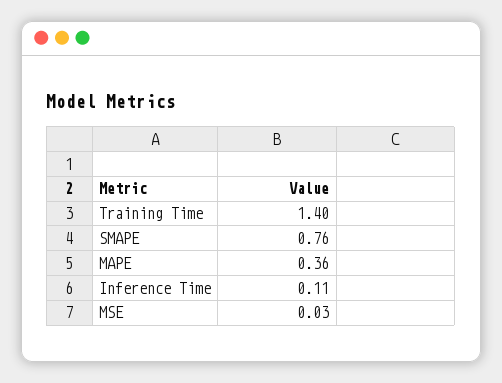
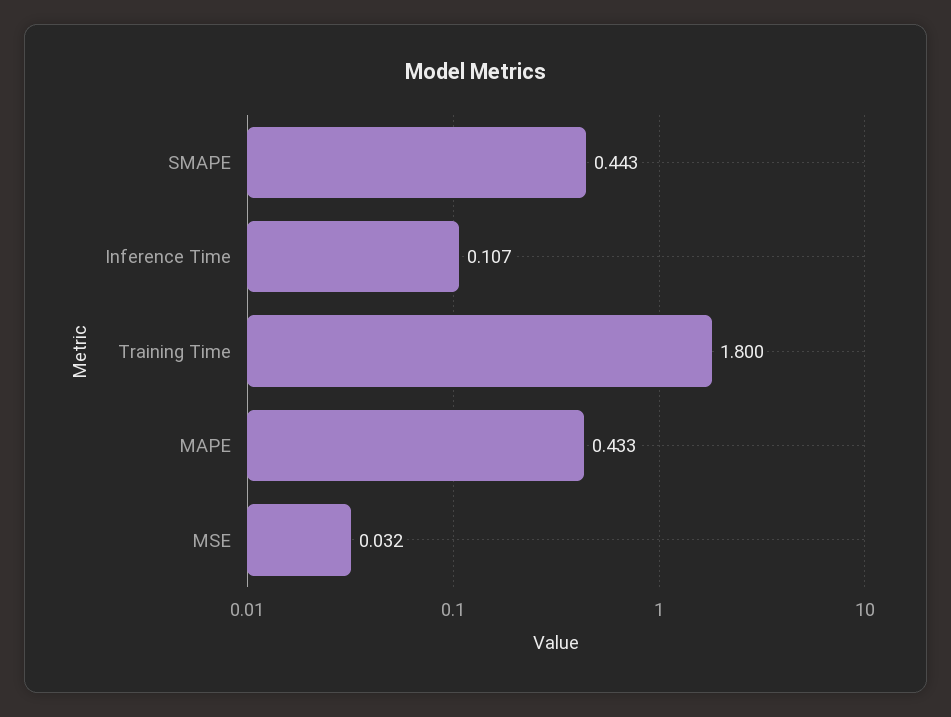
  {
-   "Training Time": 1.4,
+   "Training Time": 1.8,
-   "SMAPE": 0.76,
+   "SMAPE": 0.443,
-   "MAPE": 0.36,
+   "MAPE": 0.433,
    "Inference Time": 0.107,
    "MSE": 0.032
  }

